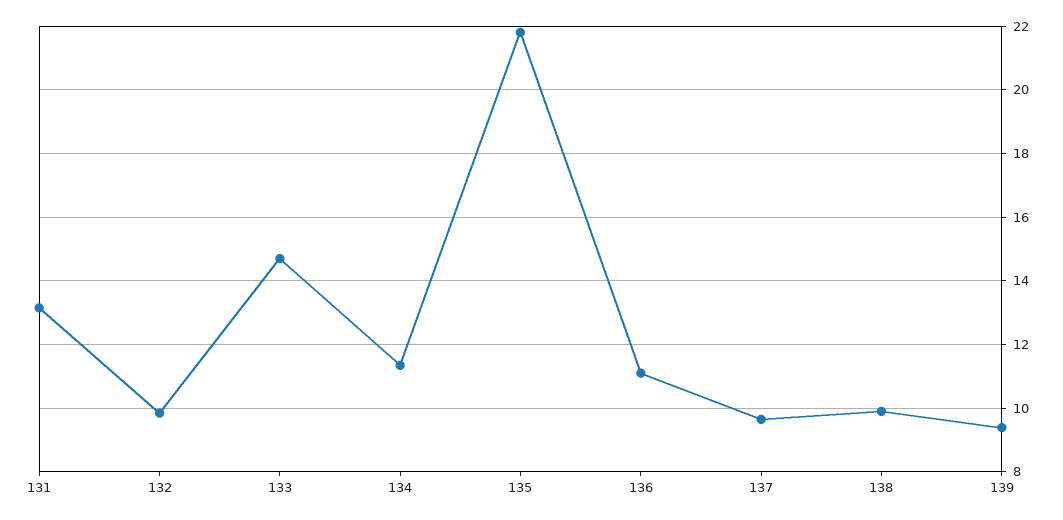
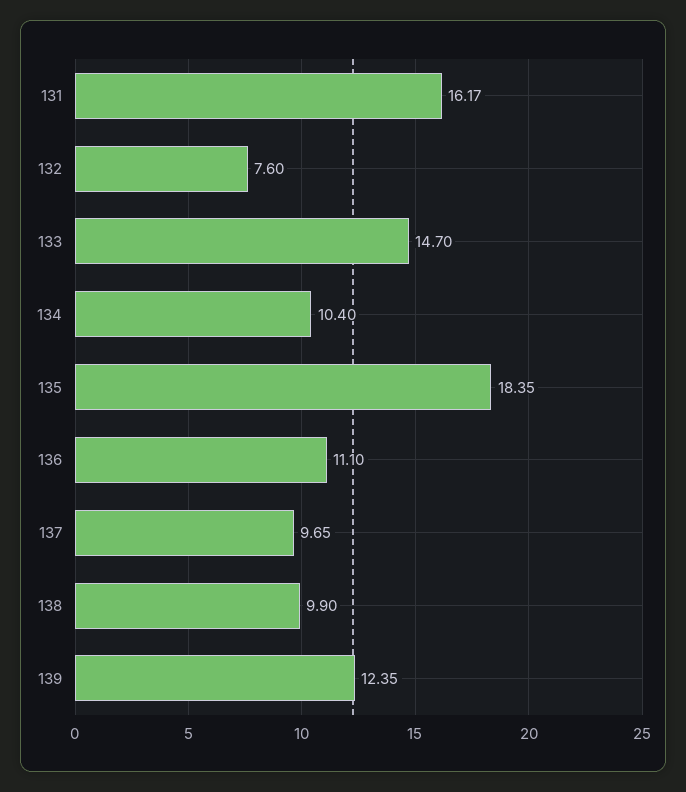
  {
-   "131": 13.2,
+   "131": 16.17,
-   "132": 9.8,
+   "132": 7.6,
    "133": 14.7,
-   "134": 11.4,
+   "134": 10.4,
-   "135": 21.8,
+   "135": 18.35,
    "136": 11.1,
    "137": 9.65,
    "138": 9.9,
-   "139": 9.4
+   "139": 12.35
  }

